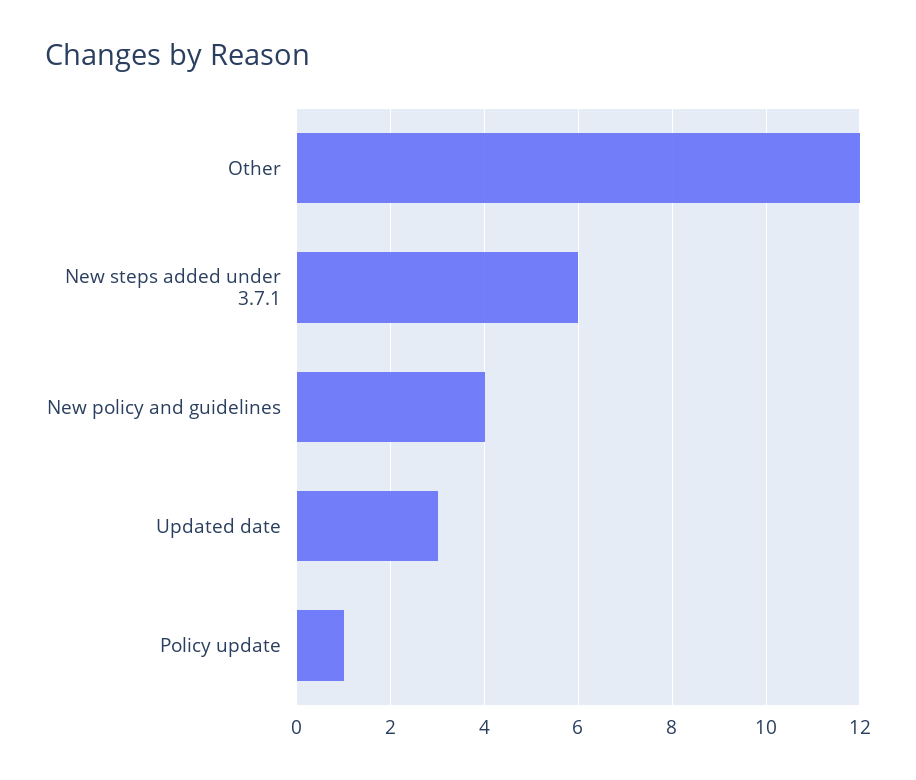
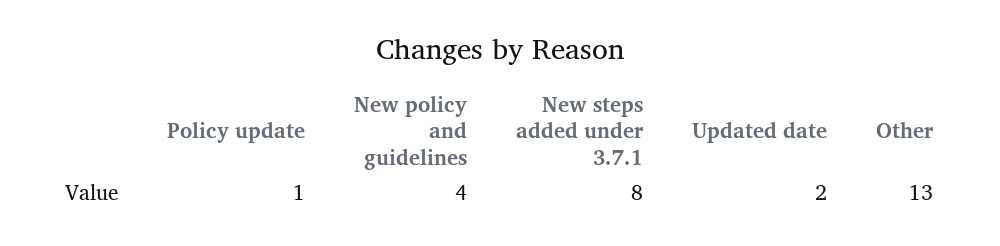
  {
-   "Other": 12,
+   "Other": 13,
-   "New steps added under 3.7.1": 6,
+   "New steps added under 3.7.1": 8,
    "New policy and guidelines": 4,
-   "Updated date": 3,
+   "Updated date": 2,
    "Policy update": 1
  }

